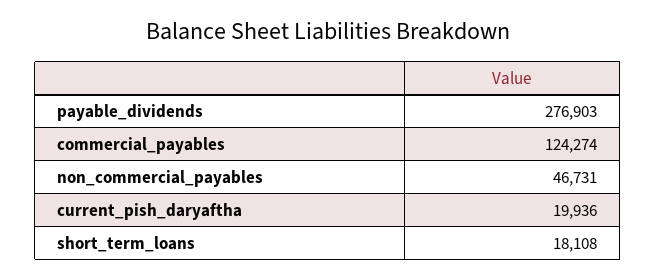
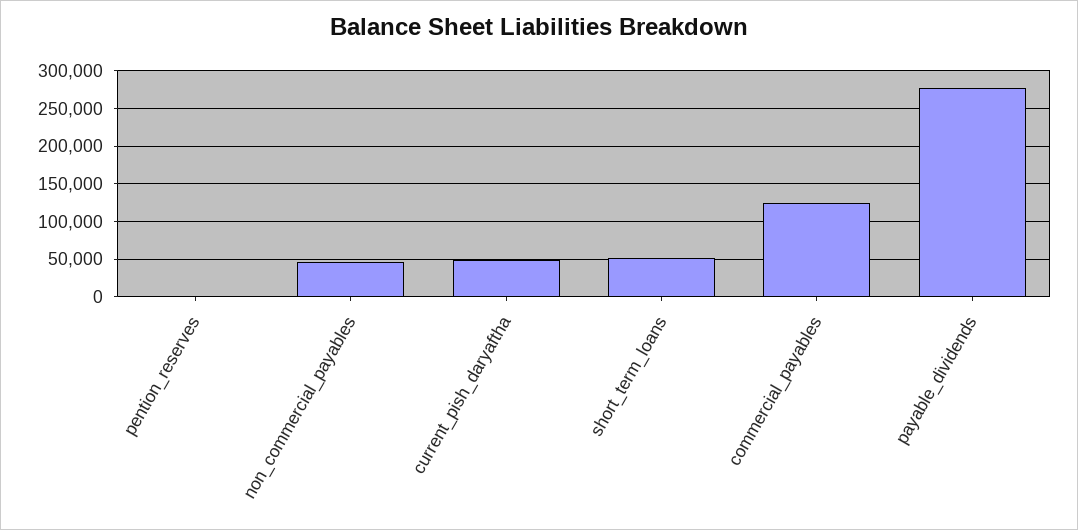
  {
    "payable_dividends": 276903,
    "commercial_payables": 124274,
    "non_commercial_payables": 46731,
-   "current_pish_daryaftha": 19936,
+   "current_pish_daryaftha": 50000,
-   "short_term_loans": 18108
+   "short_term_loans": 50000,
+   "pention_reserves": 0
  }

